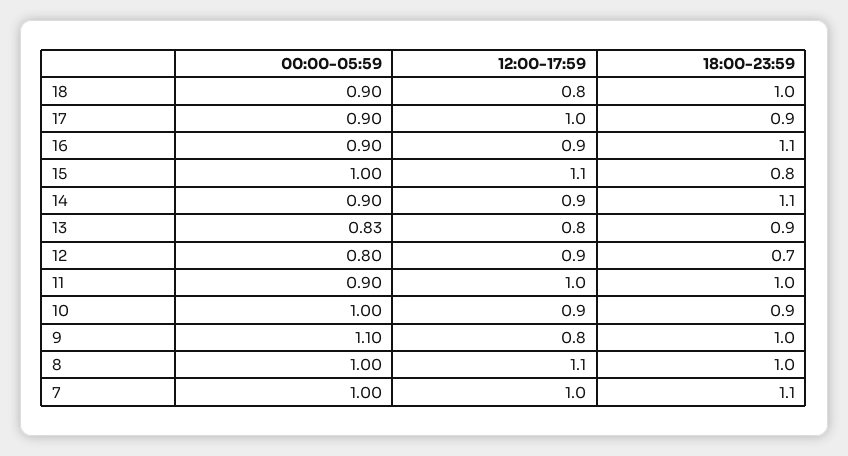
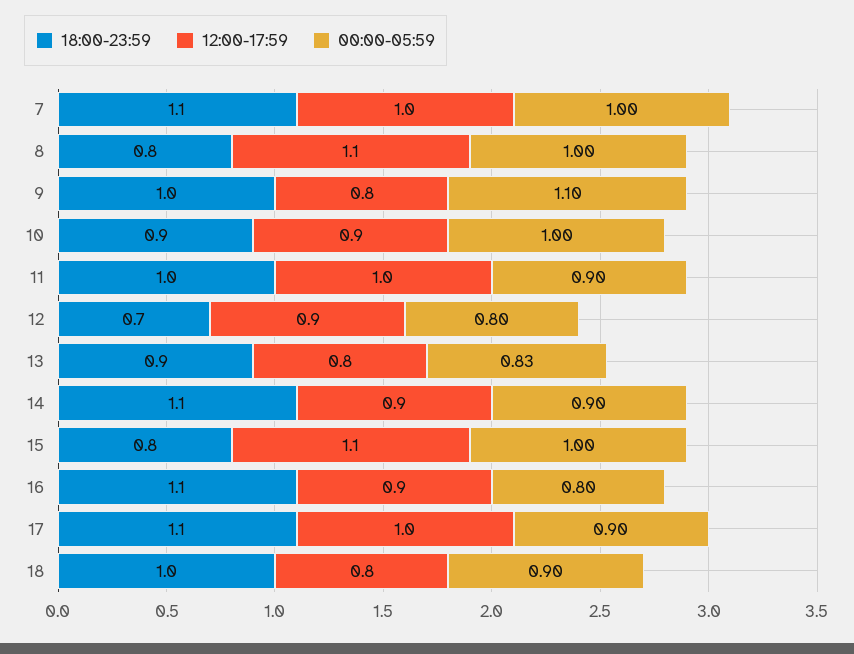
  {
    "00:00-05:59": {
      "18": 0.9,
      "17": 0.9,
-     "16": 0.9,
+     "16": 0.8,
      "15": 1,
      "14": 0.9,
      "13": 0.83,
      "12": 0.8,
      "11": 0.9,
      "10": 1,
      "9": 1.1,
      "8": 1,
      "7": 1
    },
    "12:00-17:59": {
      "18": 0.8,
      "17": 1,
      "16": 0.9,
      "15": 1.1,
      "14": 0.9,
      "13": 0.8,
      "12": 0.9,
      "11": 1,
      "10": 0.9,
      "9": 0.8,
      "8": 1.1,
      "7": 1
    },
    "18:00-23:59": {
      "18": 1,
-     "17": 0.9,
+     "17": 1.1,
      "16": 1.1,
      "15": 0.8,
      "14": 1.1,
      "13": 0.9,
      "12": 0.7,
      "11": 1,
      "10": 0.9,
      "9": 1,
-     "8": 1,
+     "8": 0.8,
      "7": 1.1
    }
  }

